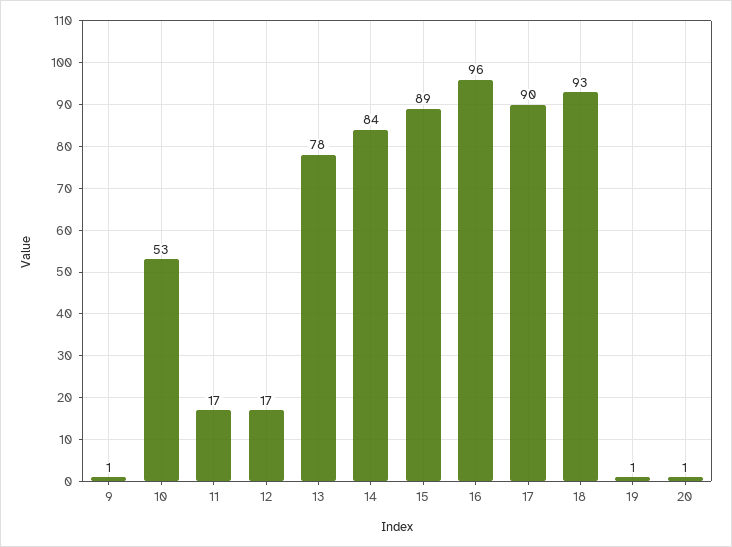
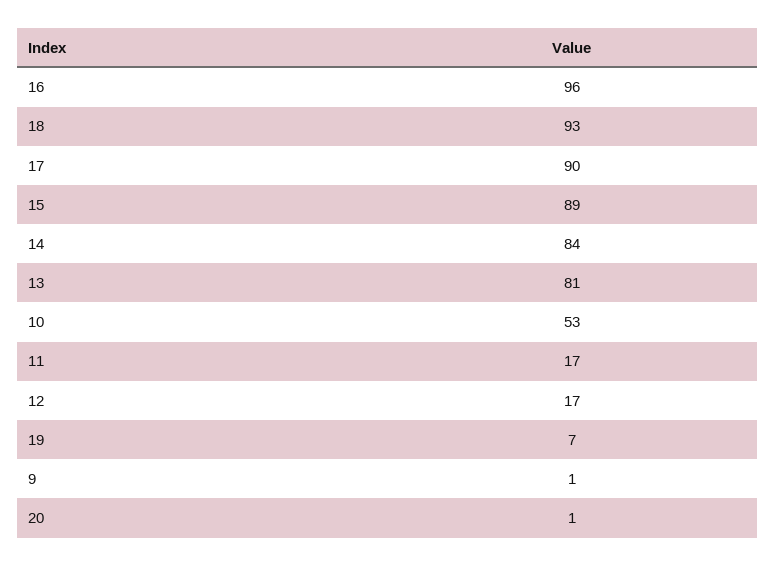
  {
    "9": 1,
    "10": 53,
    "11": 17,
    "12": 17,
-   "13": 78,
+   "13": 81,
    "14": 84,
    "15": 89,
    "16": 96,
    "17": 90,
    "18": 93,
-   "19": 1,
+   "19": 7,
    "20": 1
  }

